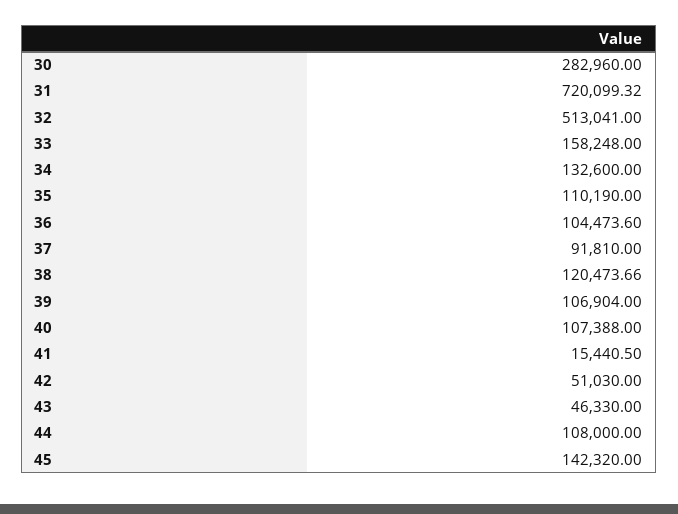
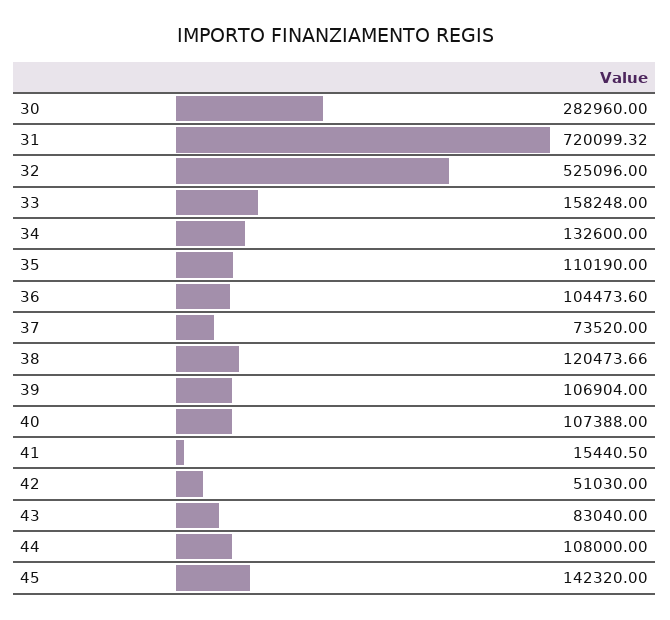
  {
    "30": 282960,
    "31": 720099.32,
-   "32": 513041,
+   "32": 525096,
    "33": 158248,
    "34": 132600,
    "35": 110190,
    "36": 104473.6,
-   "37": 91810,
+   "37": 73520,
    "38": 120473.66,
    "39": 106904,
    "40": 107388,
    "41": 15440.5,
    "42": 51030,
-   "43": 46330,
+   "43": 83040,
    "44": 108000,
    "45": 142320
  }

